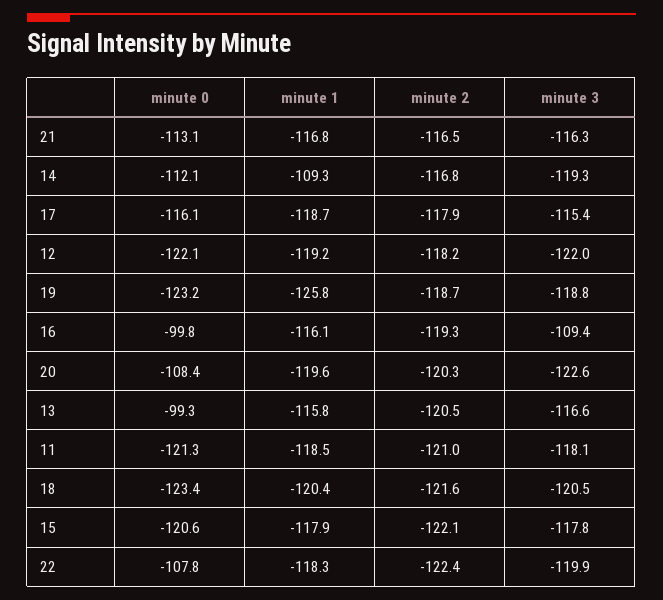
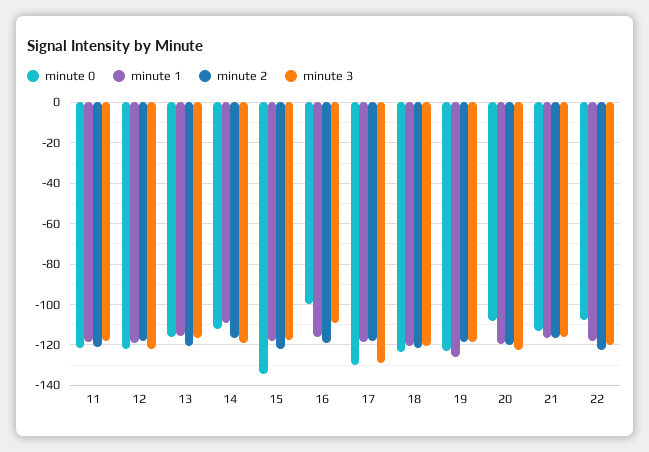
  {
    "minute 0": {
      "21": -113.1,
      "14": -112.1,
-     "17": -116.1,
+     "17": -130,
      "12": -122.1,
      "19": -123.2,
      "16": -99.8,
      "20": -108.4,
-     "13": -99.3,
+     "13": -115,
      "11": -121.3,
      "18": -123.4,
-     "15": -120.6,
+     "15": -135,
      "22": -107.8
    },
    "minute 1": {
      "21": -116.8,
      "14": -109.3,
      "17": -118.7,
      "12": -119.2,
      "19": -125.8,
      "16": -116.1,
      "20": -119.6,
      "13": -115.8,
      "11": -118.5,
      "18": -120.4,
      "15": -117.9,
      "22": -118.3
    },
    "minute 2": {
      "21": -116.5,
      "14": -116.8,
      "17": -117.9,
      "12": -118.2,
      "19": -118.7,
      "16": -119.3,
      "20": -120.3,
      "13": -120.5,
      "11": -121,
      "18": -121.6,
      "15": -122.1,
      "22": -122.4
    },
    "minute 3": {
      "21": -116.3,
      "14": -119.3,
-     "17": -115.4,
+     "17": -130,
      "12": -122,
      "19": -118.8,
      "16": -109.4,
      "20": -122.6,
      "13": -116.6,
      "11": -118.1,
      "18": -120.5,
      "15": -117.8,
      "22": -119.9
    }
  }

